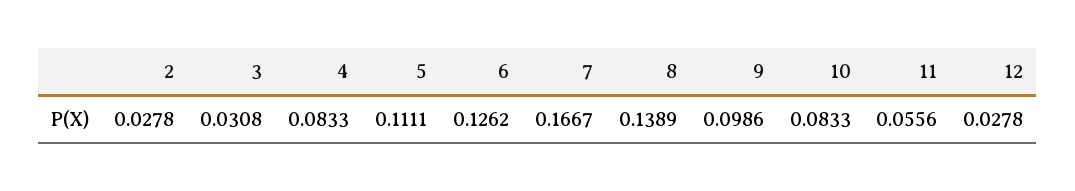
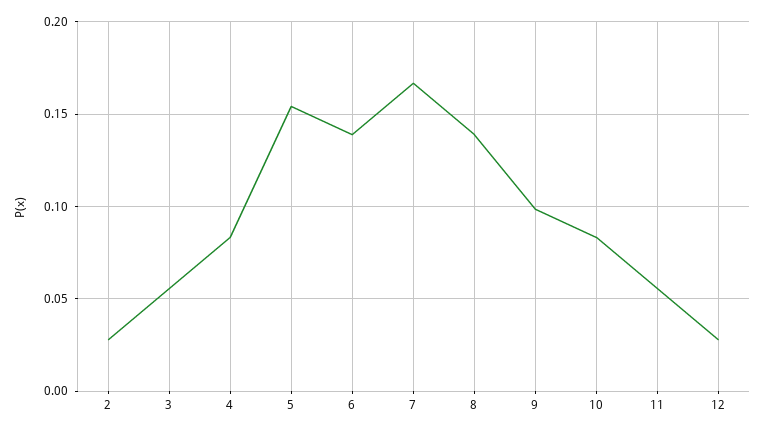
  {
    "2": 0.0278,
-   "3": 0.0308,
+   "3": 0.055,
    "4": 0.0833,
-   "5": 0.1111,
+   "5": 0.155,
-   "6": 0.1262,
+   "6": 0.14,
    "7": 0.1667,
    "8": 0.1389,
    "9": 0.0986,
    "10": 0.0833,
    "11": 0.0556,
    "12": 0.0278
  }

